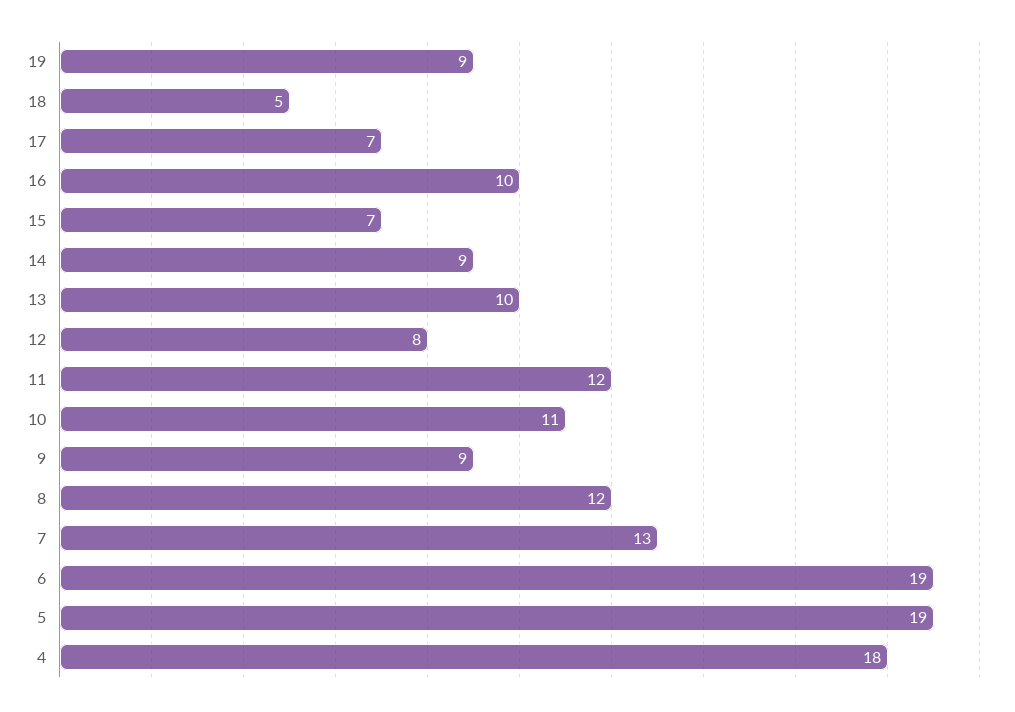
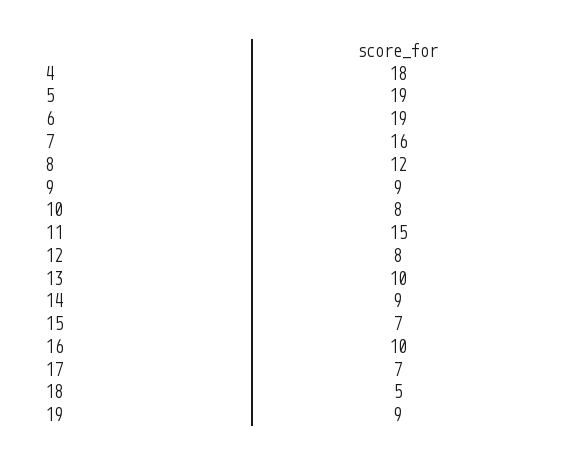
  {
    "19": 9,
    "18": 5,
    "17": 7,
    "16": 10,
    "15": 7,
    "14": 9,
    "13": 10,
    "12": 8,
-   "11": 12,
+   "11": 15,
-   "10": 11,
+   "10": 8,
    "9": 9,
    "8": 12,
-   "7": 13,
+   "7": 16,
    "6": 19,
    "5": 19,
    "4": 18
  }

